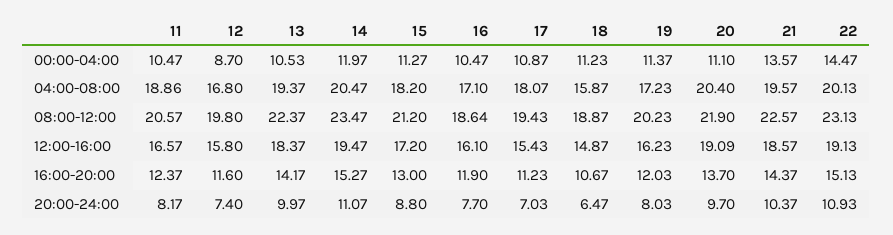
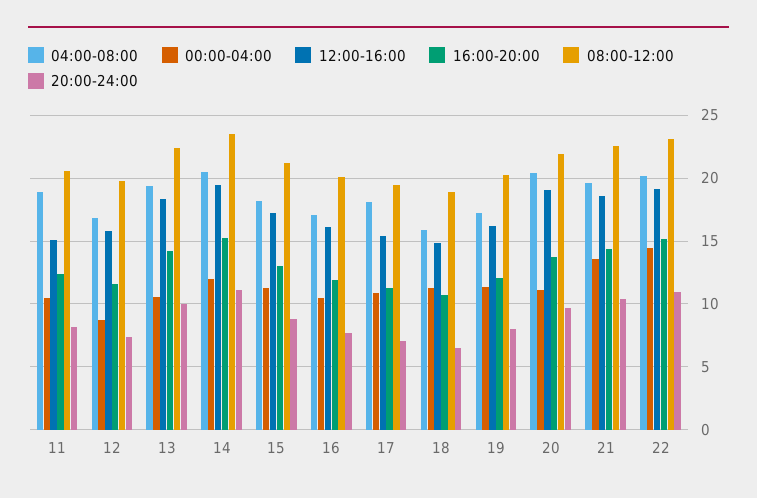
  {
    "00:00-04:00": {
      "11": 10.47,
      "12": 8.7,
      "13": 10.53,
      "14": 11.97,
      "15": 11.27,
      "16": 10.47,
      "17": 10.87,
      "18": 11.23,
      "19": 11.37,
      "20": 11.1,
      "21": 13.57,
      "22": 14.47
    },
    "04:00-08:00": {
      "11": 18.86,
      "12": 16.8,
      "13": 19.37,
      "14": 20.47,
      "15": 18.2,
      "16": 17.1,
      "17": 18.07,
      "18": 15.87,
      "19": 17.23,
      "20": 20.4,
      "21": 19.57,
      "22": 20.13
    },
    "08:00-12:00": {
      "11": 20.57,
      "12": 19.8,
      "13": 22.37,
      "14": 23.47,
      "15": 21.2,
-     "16": 18.64,
+     "16": 20,
      "17": 19.43,
      "18": 18.87,
      "19": 20.23,
      "20": 21.9,
      "21": 22.57,
      "22": 23.13
    },
    "12:00-16:00": {
-     "11": 16.57,
+     "11": 15,
      "12": 15.8,
      "13": 18.37,
      "14": 19.47,
      "15": 17.2,
      "16": 16.1,
      "17": 15.43,
      "18": 14.87,
      "19": 16.23,
      "20": 19.09,
      "21": 18.57,
      "22": 19.13
    },
    "16:00-20:00": {
      "11": 12.37,
      "12": 11.6,
      "13": 14.17,
      "14": 15.27,
      "15": 13,
      "16": 11.9,
      "17": 11.23,
      "18": 10.67,
      "19": 12.03,
      "20": 13.7,
      "21": 14.37,
      "22": 15.13
    },
    "20:00-24:00": {
      "11": 8.17,
      "12": 7.4,
      "13": 9.97,
      "14": 11.07,
      "15": 8.8,
      "16": 7.7,
      "17": 7.03,
      "18": 6.47,
      "19": 8.03,
      "20": 9.7,
      "21": 10.37,
      "22": 10.93
    }
  }

